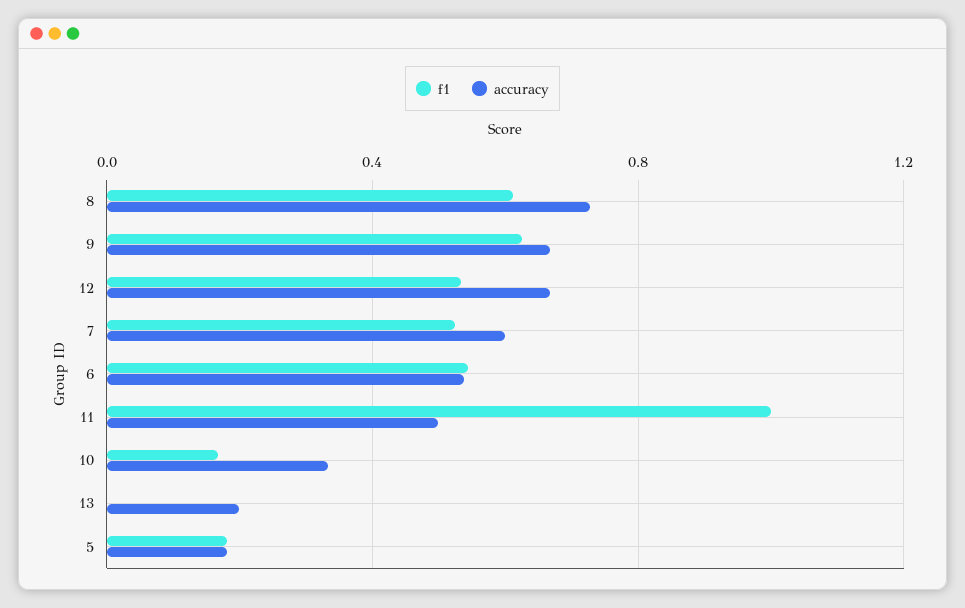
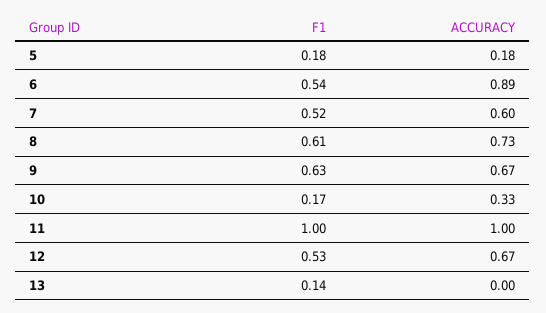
  {
    "f1": {
      "8": 0.61,
      "9": 0.63,
      "12": 0.53,
      "7": 0.52,
      "6": 0.54,
      "11": 1,
      "10": 0.17,
-     "13": 0,
+     "13": 0.14,
      "5": 0.18
    },
    "accuracy": {
      "8": 0.73,
      "9": 0.67,
      "12": 0.67,
      "7": 0.6,
-     "6": 0.55,
+     "6": 0.89,
-     "11": 0.5,
+     "11": 1,
      "10": 0.33,
-     "13": 0.2,
+     "13": 0,
      "5": 0.18
    }
  }

